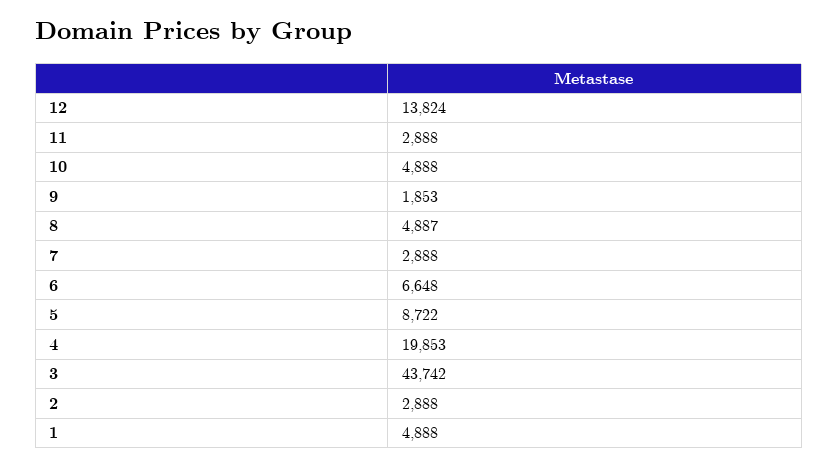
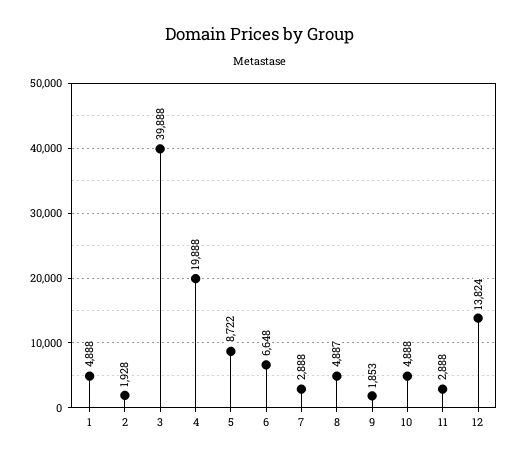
  {
    "12": 13824,
    "11": 2888,
    "10": 4888,
    "9": 1853,
    "8": 4887,
    "7": 2888,
    "6": 6648,
    "5": 8722,
-   "4": 19853,
+   "4": 19888,
-   "3": 43742,
+   "3": 39888,
-   "2": 2888,
+   "2": 1928,
    "1": 4888
  }

